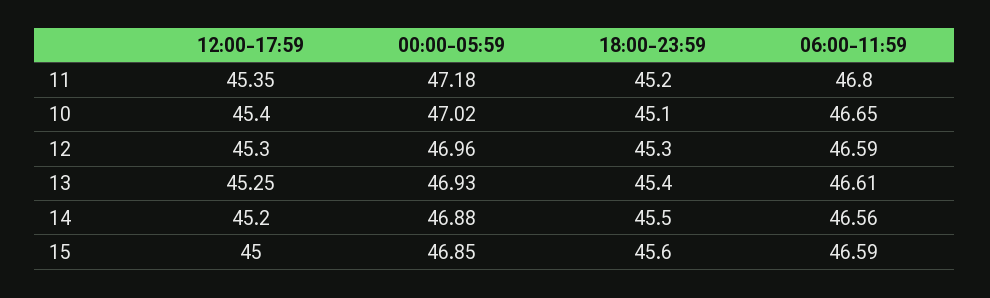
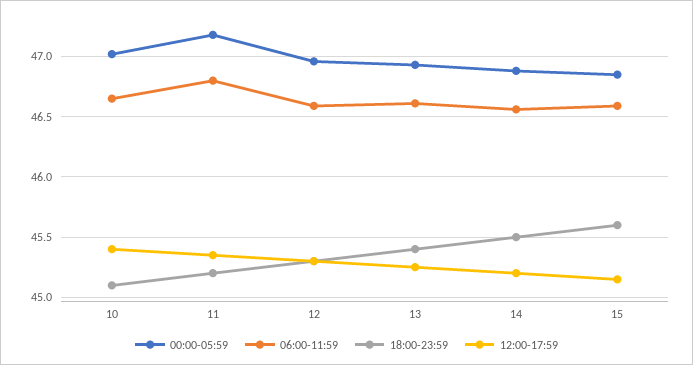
  {
    "12:00-17:59": {
      "11": 45.35,
      "10": 45.4,
      "12": 45.3,
      "13": 45.25,
      "14": 45.2,
-     "15": 45
+     "15": 45.15
    },
    "00:00-05:59": {
      "11": 47.18,
      "10": 47.02,
      "12": 46.96,
      "13": 46.93,
      "14": 46.88,
      "15": 46.85
    },
    "18:00-23:59": {
      "11": 45.2,
      "10": 45.1,
      "12": 45.3,
      "13": 45.4,
      "14": 45.5,
      "15": 45.6
    },
    "06:00-11:59": {
      "11": 46.8,
      "10": 46.65,
      "12": 46.59,
      "13": 46.61,
      "14": 46.56,
      "15": 46.59
    }
  }

